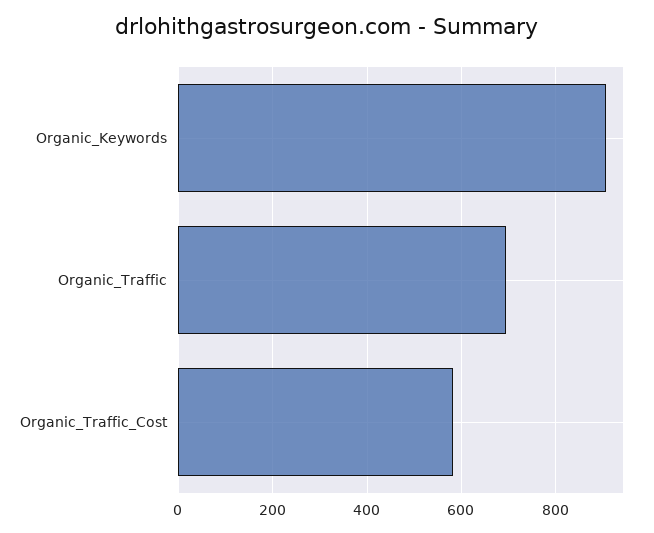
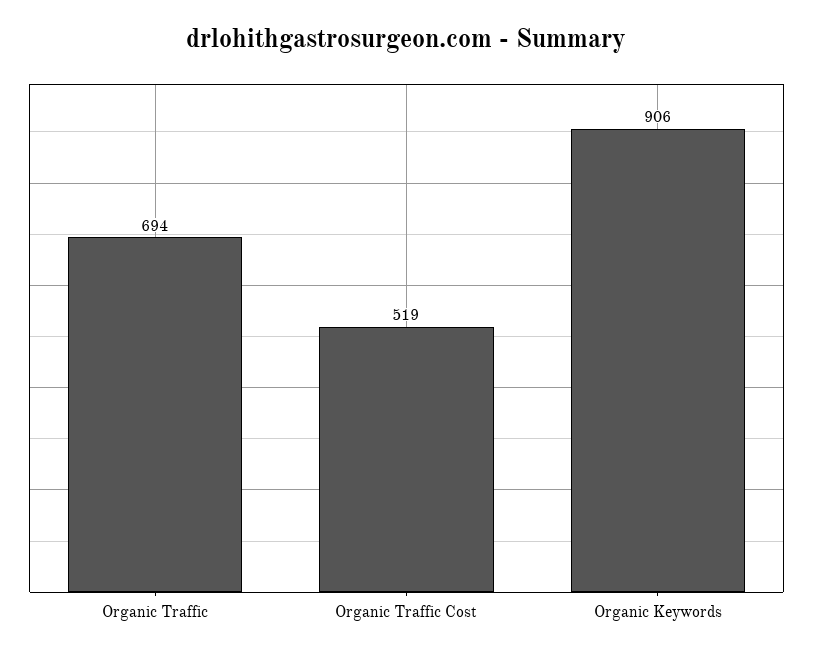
  {
    "Organic_Keywords": 906,
    "Organic_Traffic": 694,
-   "Organic_Traffic_Cost": 580
+   "Organic_Traffic_Cost": 519
  }

